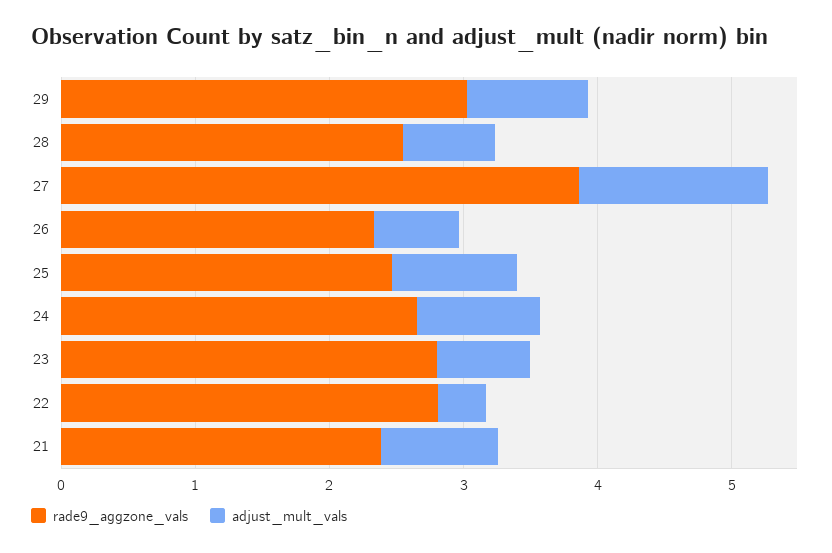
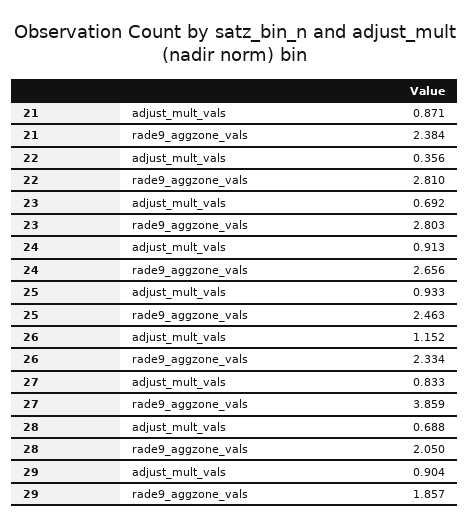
  {
    "rade9_aggzone_vals": {
-     "29": 3,
+     "29": 1.857,
-     "28": 2.6,
+     "28": 2.05,
      "27": 3.859,
      "26": 2.334,
      "25": 2.463,
      "24": 2.656,
      "23": 2.803,
      "22": 2.81,
      "21": 2.384
    },
    "adjust_mult_vals": {
      "29": 0.904,
      "28": 0.688,
-     "27": 1.4,
+     "27": 0.833,
-     "26": 0.6,
+     "26": 1.152,
      "25": 0.933,
      "24": 0.913,
      "23": 0.692,
      "22": 0.356,
      "21": 0.871
    }
  }

